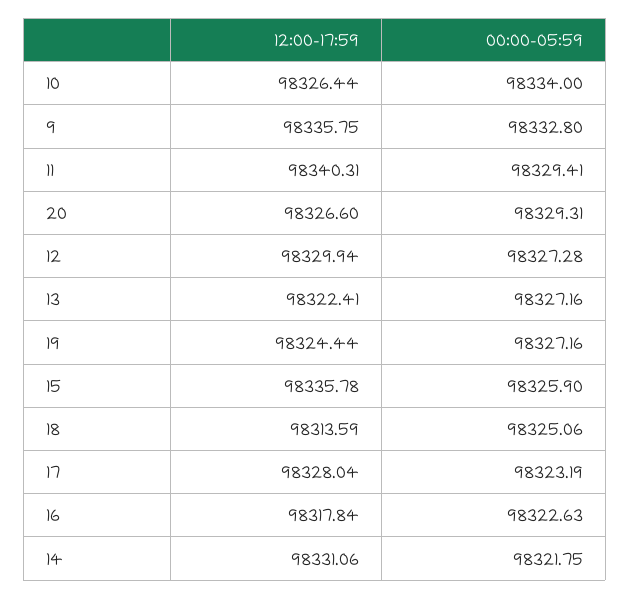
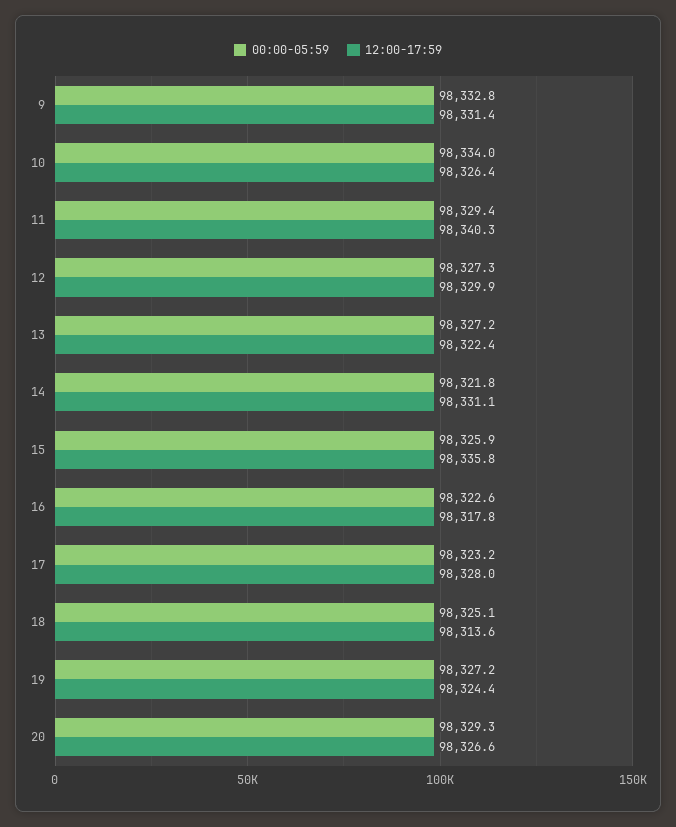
  {
    "12:00-17:59": {
      "10": 98326.44,
-     "9": 98335.75,
+     "9": 98331.4,
      "11": 98340.31,
      "20": 98326.6,
      "12": 98329.94,
      "13": 98322.41,
      "19": 98324.44,
      "15": 98335.78,
      "18": 98313.59,
      "17": 98328.04,
      "16": 98317.84,
      "14": 98331.06
    },
    "00:00-05:59": {
      "10": 98334,
      "9": 98332.8,
      "11": 98329.41,
      "20": 98329.31,
      "12": 98327.28,
      "13": 98327.16,
      "19": 98327.16,
      "15": 98325.9,
      "18": 98325.06,
      "17": 98323.19,
      "16": 98322.63,
      "14": 98321.75
    }
  }

